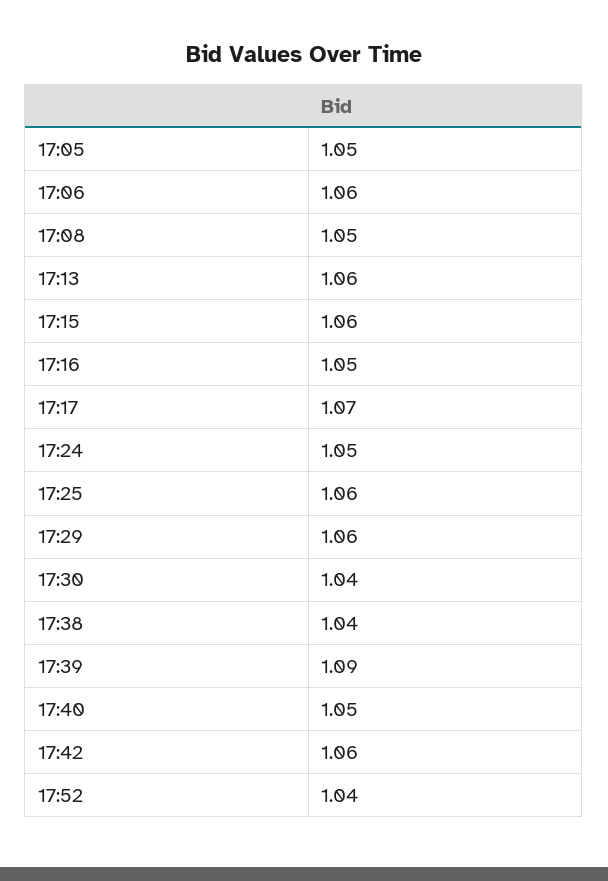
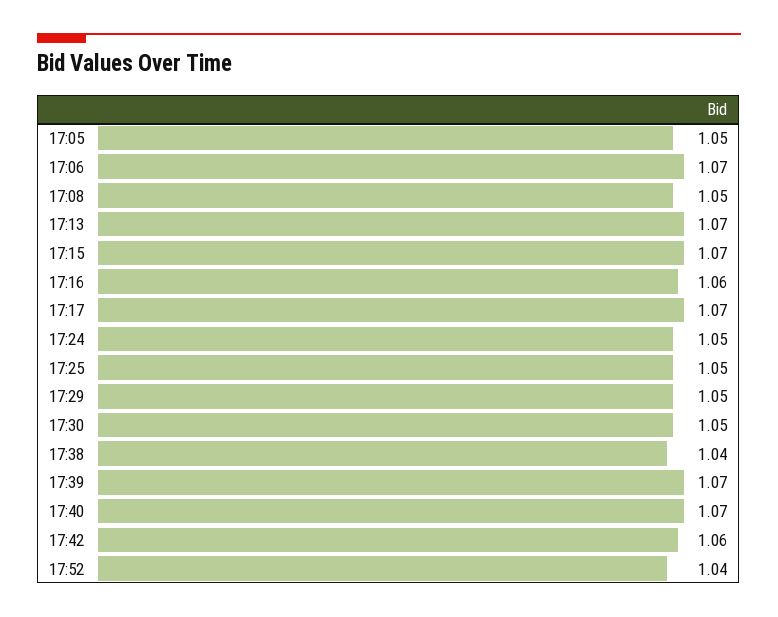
  {
    "17:05": 1.05,
-   "17:06": 1.06,
+   "17:06": 1.07,
    "17:08": 1.05,
-   "17:13": 1.06,
+   "17:13": 1.07,
-   "17:15": 1.06,
+   "17:15": 1.07,
-   "17:16": 1.05,
+   "17:16": 1.06,
    "17:17": 1.07,
    "17:24": 1.05,
-   "17:25": 1.06,
+   "17:25": 1.05,
-   "17:29": 1.06,
+   "17:29": 1.05,
-   "17:30": 1.04,
+   "17:30": 1.05,
    "17:38": 1.04,
-   "17:39": 1.09,
+   "17:39": 1.07,
-   "17:40": 1.05,
+   "17:40": 1.07,
    "17:42": 1.06,
    "17:52": 1.04
  }

